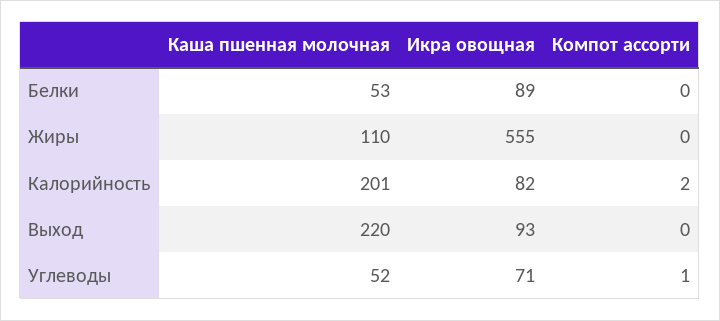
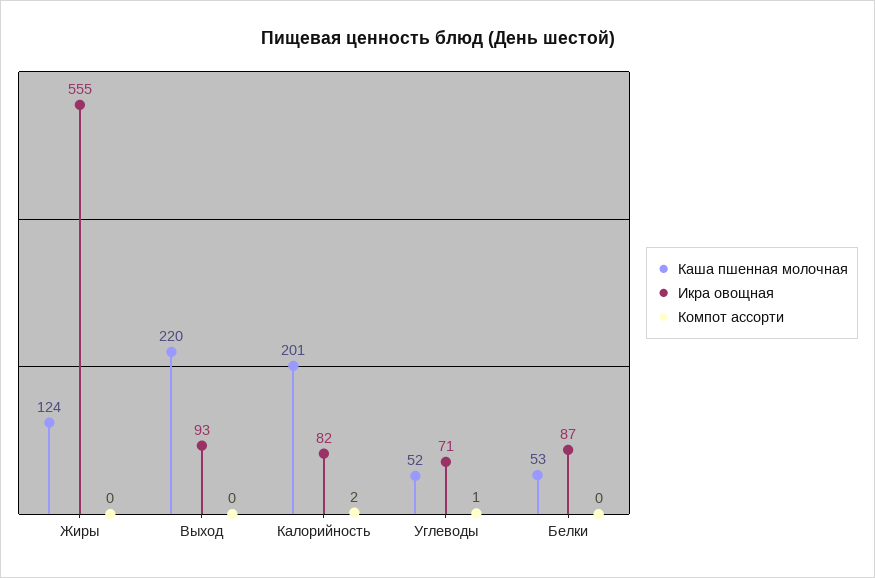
  {
    "Каша пшенная молочная": {
      "Белки": 53,
-     "Жиры": 110,
+     "Жиры": 124,
      "Калорийность": 201,
      "Выход": 220,
      "Углеводы": 52
    },
    "Икра овощная": {
-     "Белки": 89,
+     "Белки": 87,
      "Жиры": 555,
      "Калорийность": 82,
      "Выход": 93,
      "Углеводы": 71
    },
    "Компот ассорти": {
      "Белки": 0,
      "Жиры": 0,
      "Калорийность": 2,
      "Выход": 0,
      "Углеводы": 1
    }
  }

